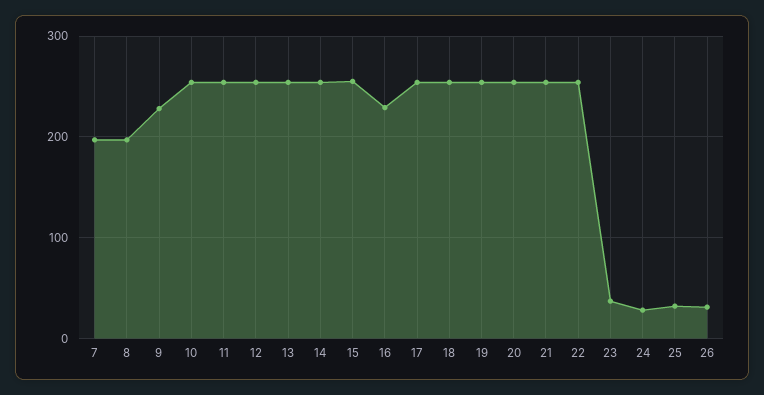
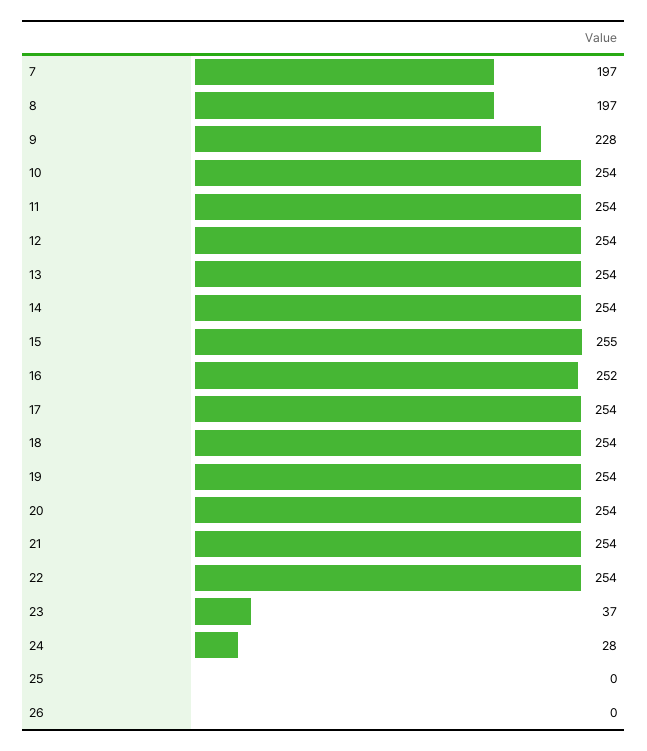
  {
    "7": 197,
    "8": 197,
    "9": 228,
    "10": 254,
    "11": 254,
    "12": 254,
    "13": 254,
    "14": 254,
    "15": 255,
-   "16": 230,
+   "16": 252,
    "17": 254,
    "18": 254,
    "19": 254,
    "20": 254,
    "21": 254,
    "22": 254,
    "23": 37,
    "24": 28,
-   "25": 30,
+   "25": 0,
-   "26": 30
+   "26": 0
  }

